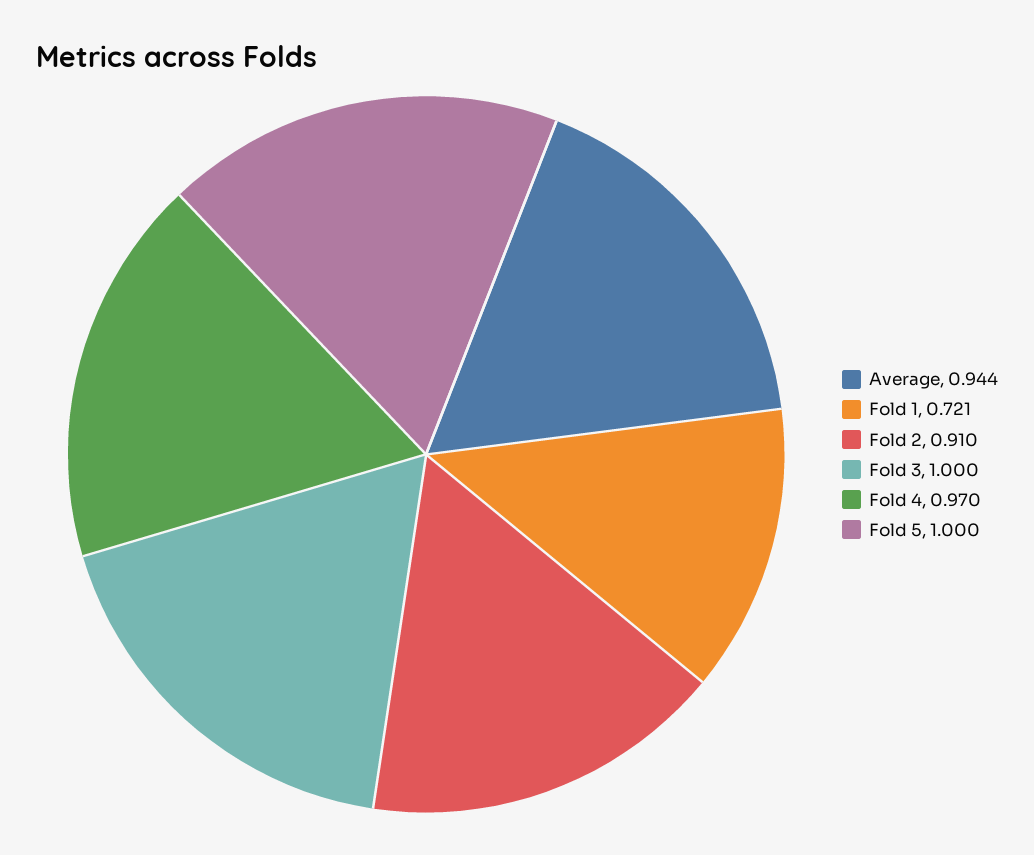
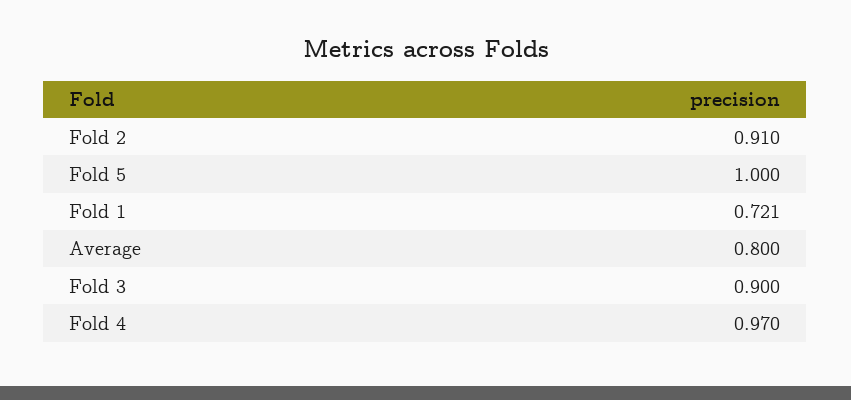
  {
-   "Average": 0.944,
+   "Average": 0.8,
    "Fold 1": 0.721,
    "Fold 2": 0.91,
-   "Fold 3": 1,
+   "Fold 3": 0.9,
    "Fold 4": 0.97,
    "Fold 5": 1
  }

